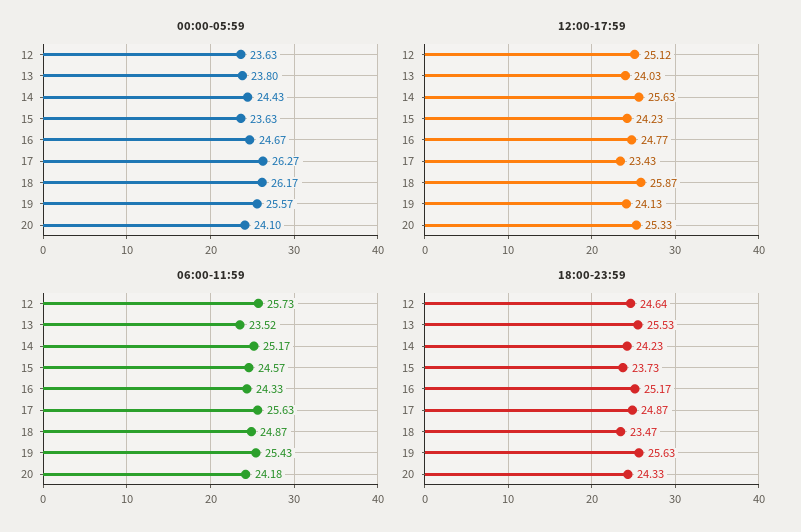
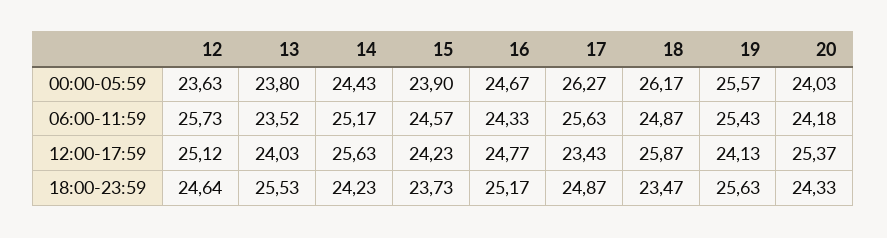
  {
    "00:00-05:59": {
      "12": 23.63,
      "13": 23.8,
      "14": 24.43,
-     "15": 23.63,
+     "15": 23.9,
      "16": 24.67,
      "17": 26.27,
      "18": 26.17,
      "19": 25.57,
-     "20": 24.1
+     "20": 24.03
    },
    "12:00-17:59": {
      "12": 25.12,
      "13": 24.03,
      "14": 25.63,
      "15": 24.23,
      "16": 24.77,
      "17": 23.43,
      "18": 25.87,
      "19": 24.13,
-     "20": 25.33
+     "20": 25.37
    },
    "06:00-11:59": {
      "12": 25.73,
      "13": 23.52,
      "14": 25.17,
      "15": 24.57,
      "16": 24.33,
      "17": 25.63,
      "18": 24.87,
      "19": 25.43,
      "20": 24.18
    },
    "18:00-23:59": {
      "12": 24.64,
      "13": 25.53,
      "14": 24.23,
      "15": 23.73,
      "16": 25.17,
      "17": 24.87,
      "18": 23.47,
      "19": 25.63,
      "20": 24.33
    }
  }

